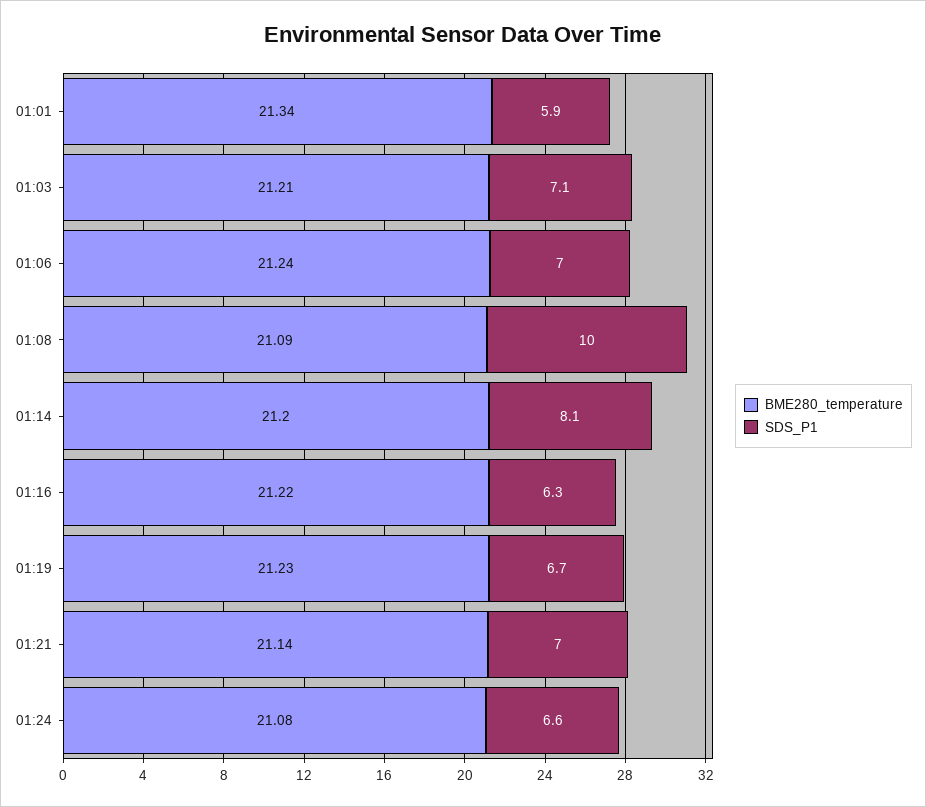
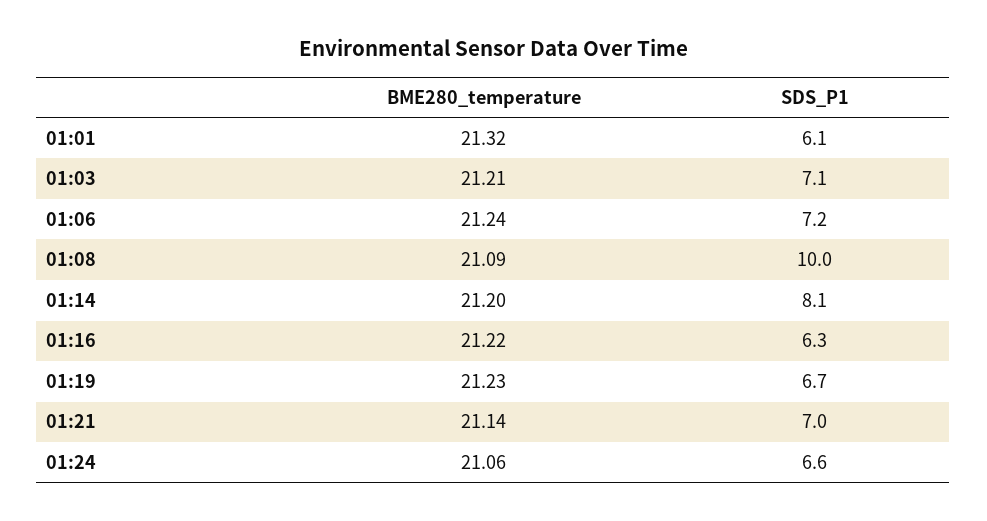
  {
    "BME280_temperature": {
-     "01:01": 21.34,
+     "01:01": 21.32,
      "01:03": 21.21,
      "01:06": 21.24,
      "01:08": 21.09,
      "01:14": 21.2,
      "01:16": 21.22,
      "01:19": 21.23,
      "01:21": 21.14,
-     "01:24": 21.08
+     "01:24": 21.06
    },
    "SDS_P1": {
-     "01:01": 5.9,
+     "01:01": 6.1,
      "01:03": 7.1,
-     "01:06": 7,
+     "01:06": 7.2,
      "01:08": 10,
      "01:14": 8.1,
      "01:16": 6.3,
      "01:19": 6.7,
      "01:21": 7,
      "01:24": 6.6
    }
  }

